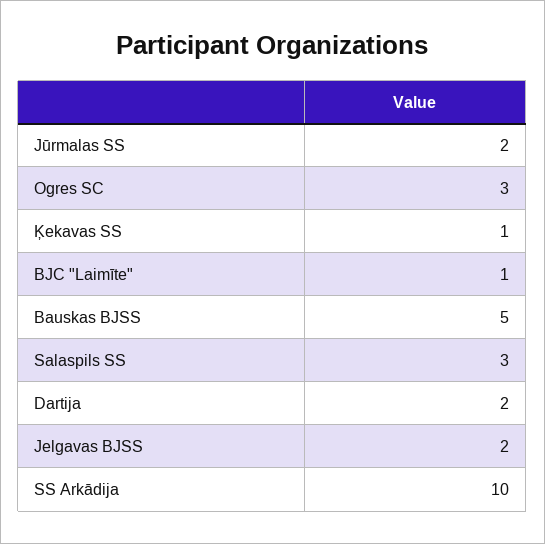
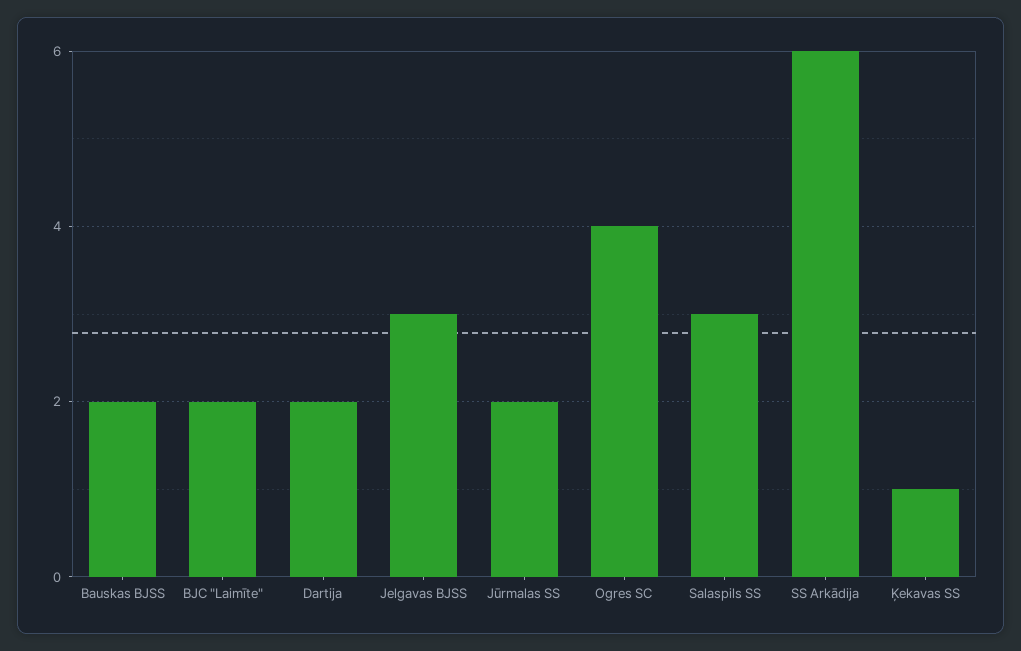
  {
    "Jūrmalas SS": 2,
-   "Ogres SC": 3,
+   "Ogres SC": 4,
    "Ķekavas SS": 1,
-   "BJC \"Laimīte\"": 1,
+   "BJC \"Laimīte\"": 2,
-   "Bauskas BJSS": 5,
+   "Bauskas BJSS": 2,
    "Salaspils SS": 3,
    "Dartija": 2,
-   "Jelgavas BJSS": 2,
+   "Jelgavas BJSS": 3,
-   "SS Arkādija": 10
+   "SS Arkādija": 6
  }

